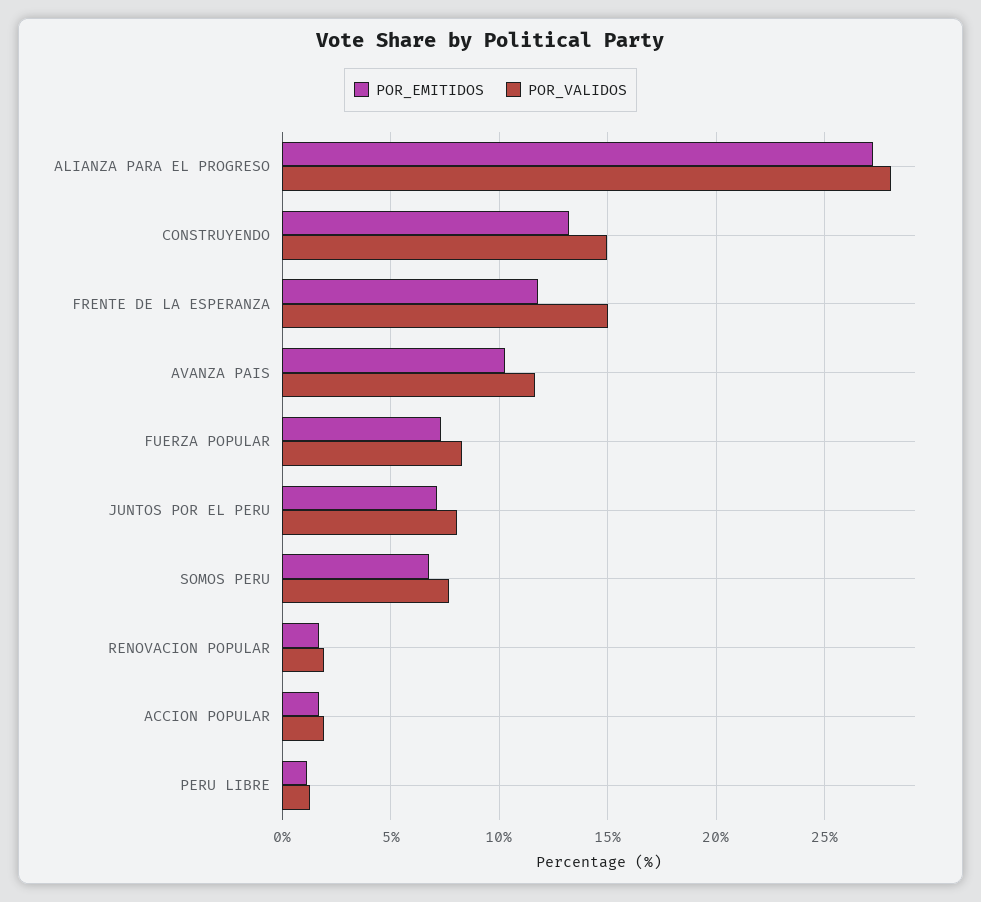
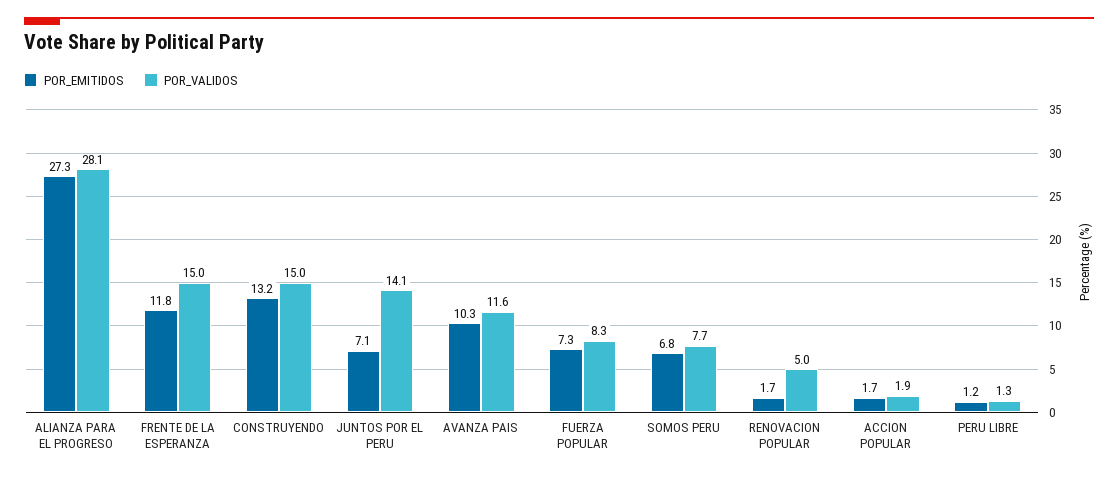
  {
    "POR_EMITIDOS": {
      "ALIANZA PARA EL PROGRESO": 27.3,
      "CONSTRUYENDO": 13.2,
      "FRENTE DE LA ESPERANZA": 11.8,
      "AVANZA PAIS": 10.3,
      "FUERZA POPULAR": 7.3,
      "JUNTOS POR EL PERU": 7.1,
      "SOMOS PERU": 6.8,
      "RENOVACION POPULAR": 1.7,
      "ACCION POPULAR": 1.7,
      "PERU LIBRE": 1.2
    },
    "POR_VALIDOS": {
      "ALIANZA PARA EL PROGRESO": 28.1,
      "CONSTRUYENDO": 15,
      "FRENTE DE LA ESPERANZA": 15,
      "AVANZA PAIS": 11.6,
      "FUERZA POPULAR": 8.3,
-     "JUNTOS POR EL PERU": 8,
+     "JUNTOS POR EL PERU": 14.1,
      "SOMOS PERU": 7.7,
-     "RENOVACION POPULAR": 2,
+     "RENOVACION POPULAR": 5,
      "ACCION POPULAR": 1.9,
      "PERU LIBRE": 1.3
    }
  }

